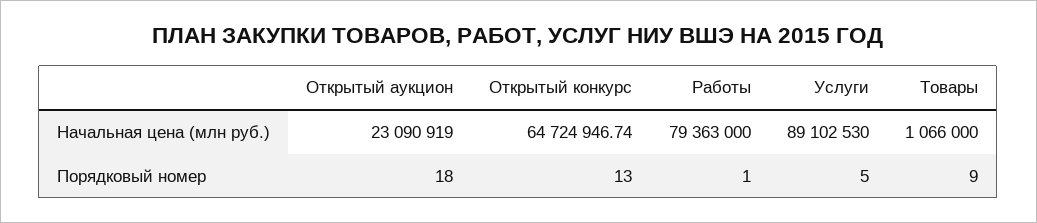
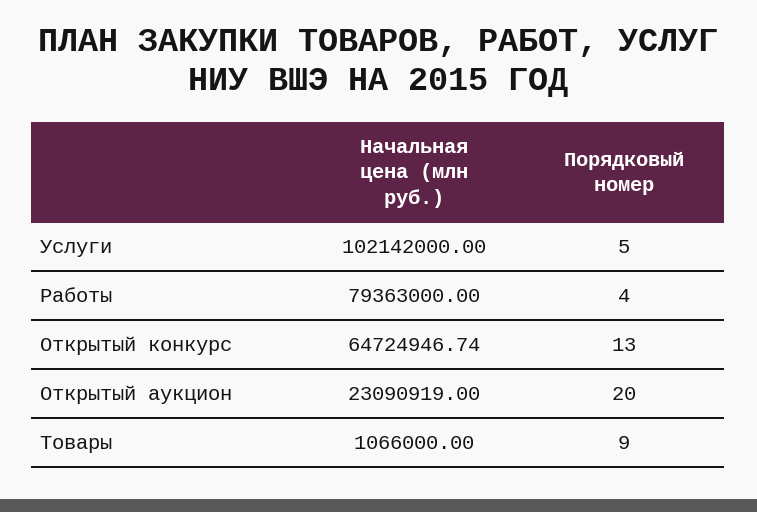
  {
    "Открытый аукцион": {
      "Начальная цена (млн руб.)": 23090919,
-     "Порядковый номер": 18
+     "Порядковый номер": 20
    },
    "Открытый конкурс": {
      "Начальная цена (млн руб.)": 64724946.74,
      "Порядковый номер": 13
    },
    "Работы": {
      "Начальная цена (млн руб.)": 79363000,
-     "Порядковый номер": 1
+     "Порядковый номер": 4
    },
    "Услуги": {
-     "Начальная цена (млн руб.)": 89102530,
+     "Начальная цена (млн руб.)": 102142000,
      "Порядковый номер": 5
    },
    "Товары": {
      "Начальная цена (млн руб.)": 1066000,
      "Порядковый номер": 9
    }
  }

